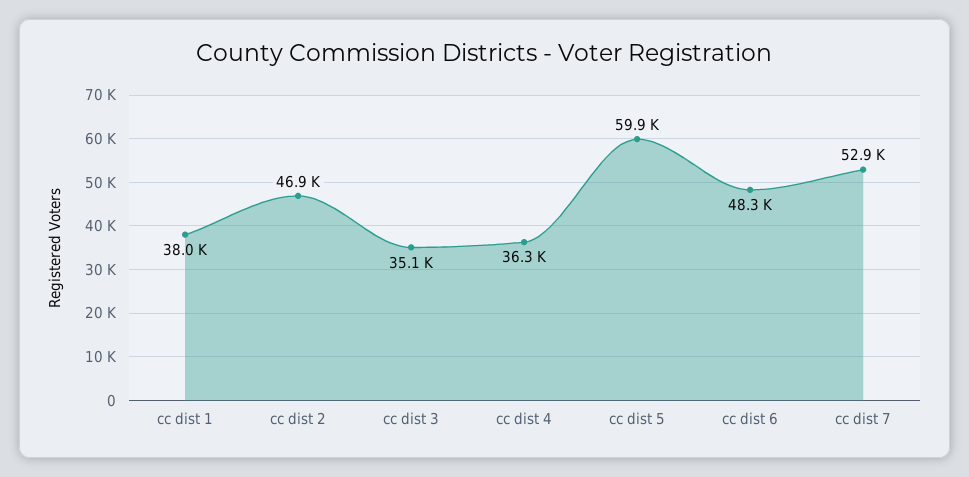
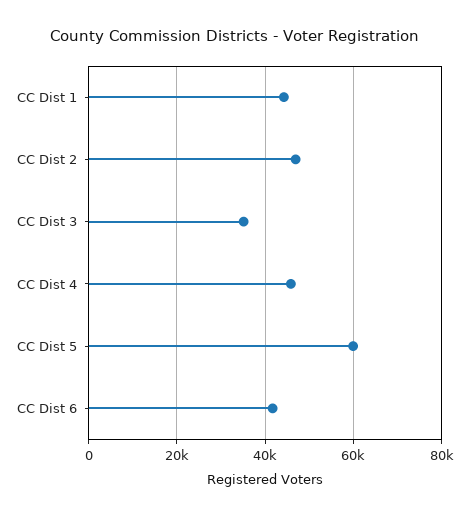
  {
-   "cc dist 1": 38000,
+   "cc dist 1": 44000,
    "cc dist 2": 46900,
    "cc dist 3": 35100,
-   "cc dist 4": 36300,
+   "cc dist 4": 46000,
    "cc dist 5": 59900,
-   "cc dist 6": 48300,
+   "cc dist 6": 42000
-   "cc dist 7": 52900
  }

